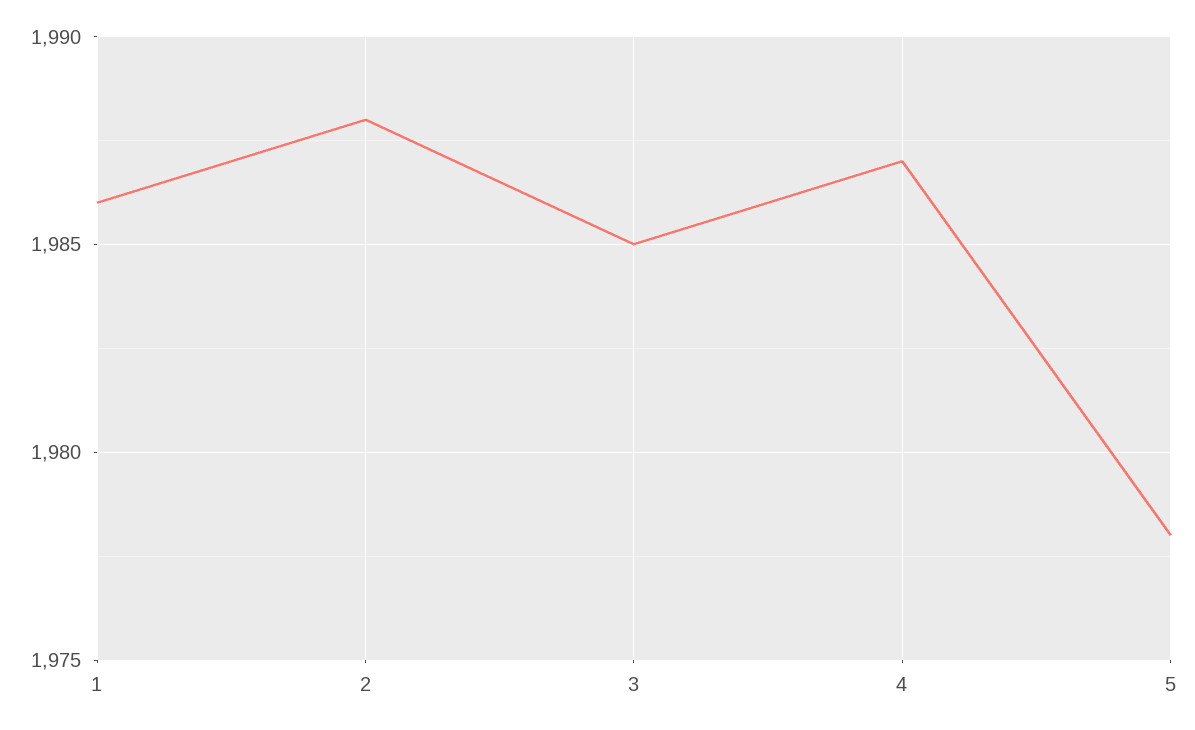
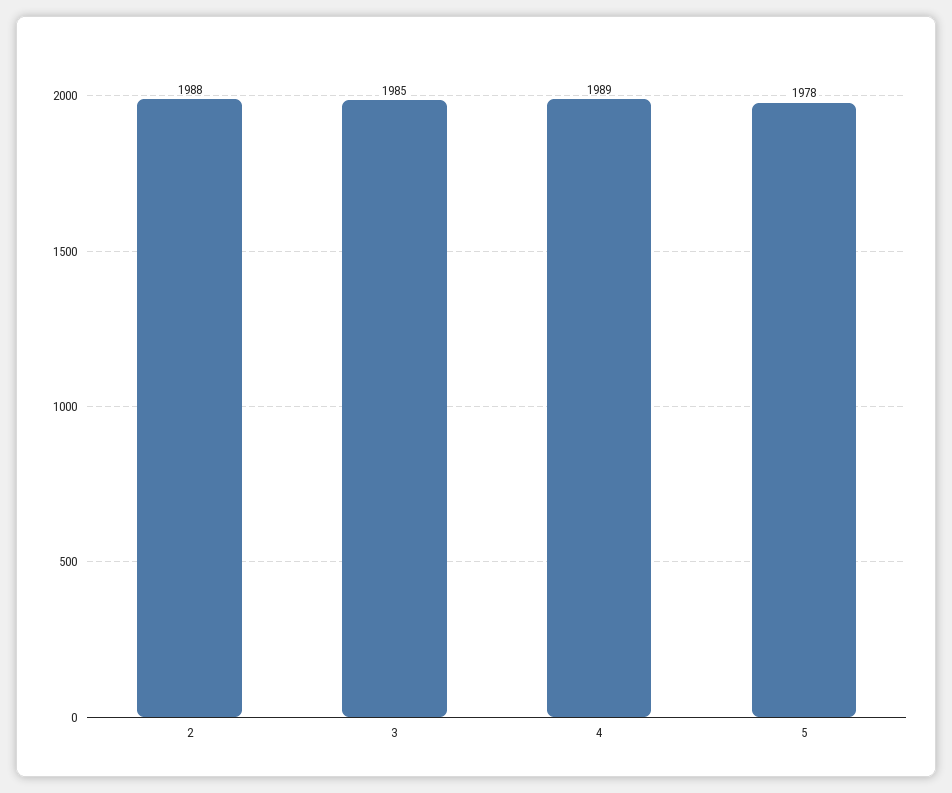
  {
-   "1": 1986,
    "2": 1988,
    "3": 1985,
-   "4": 1987,
+   "4": 1989,
    "5": 1978
  }

